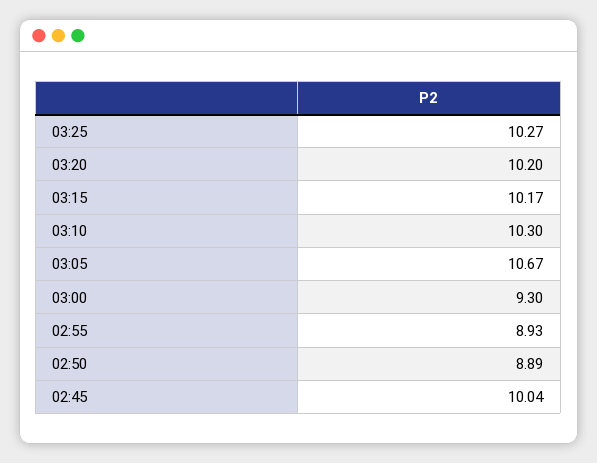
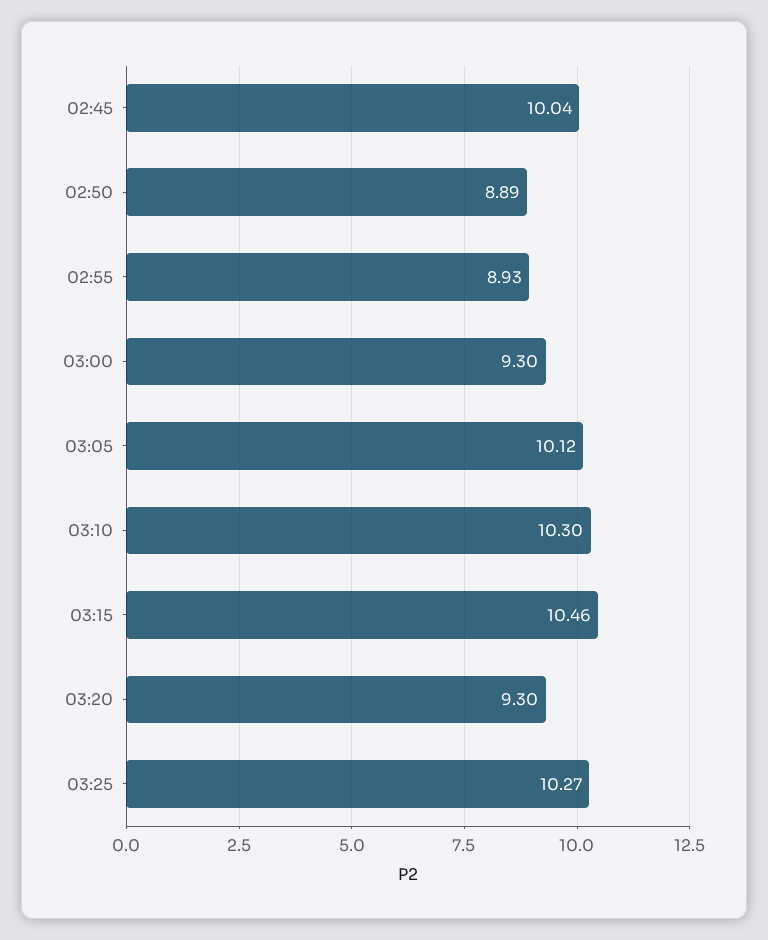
  {
    "03:25": 10.27,
-   "03:20": 10.2,
+   "03:20": 9.3,
-   "03:15": 10.17,
+   "03:15": 10.46,
    "03:10": 10.3,
-   "03:05": 10.67,
+   "03:05": 10.12,
    "03:00": 9.3,
    "02:55": 8.93,
    "02:50": 8.89,
    "02:45": 10.04
  }

